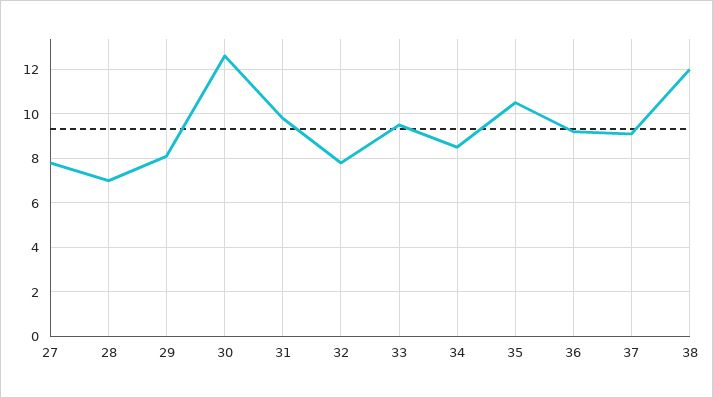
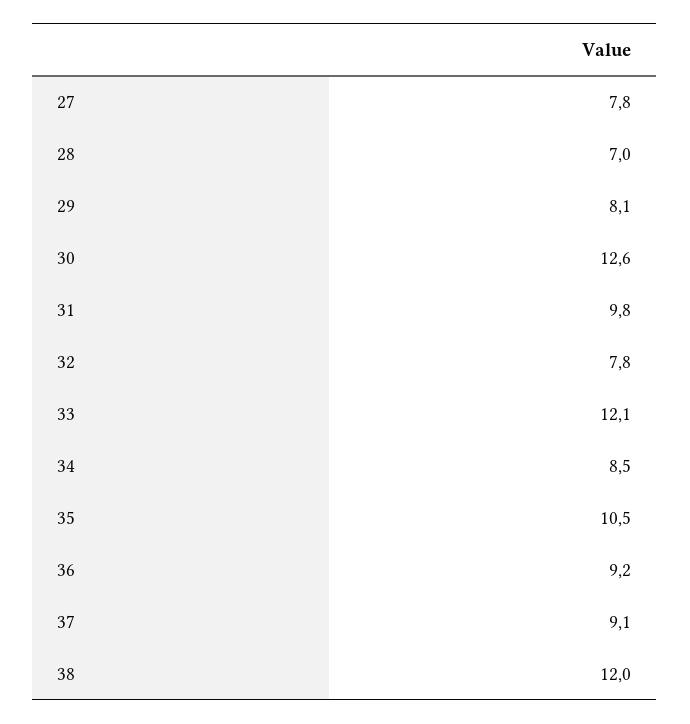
  {
    "27": 7.8,
    "28": 7,
    "29": 8.1,
    "30": 12.6,
    "31": 9.8,
    "32": 7.8,
-   "33": 9.5,
+   "33": 12.1,
    "34": 8.5,
    "35": 10.5,
    "36": 9.2,
    "37": 9.1,
    "38": 12
  }

